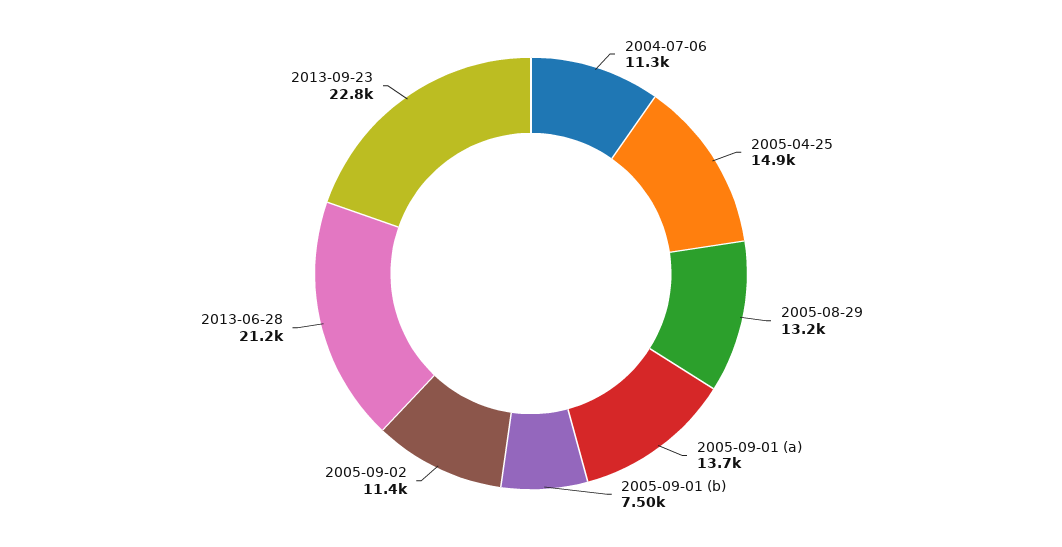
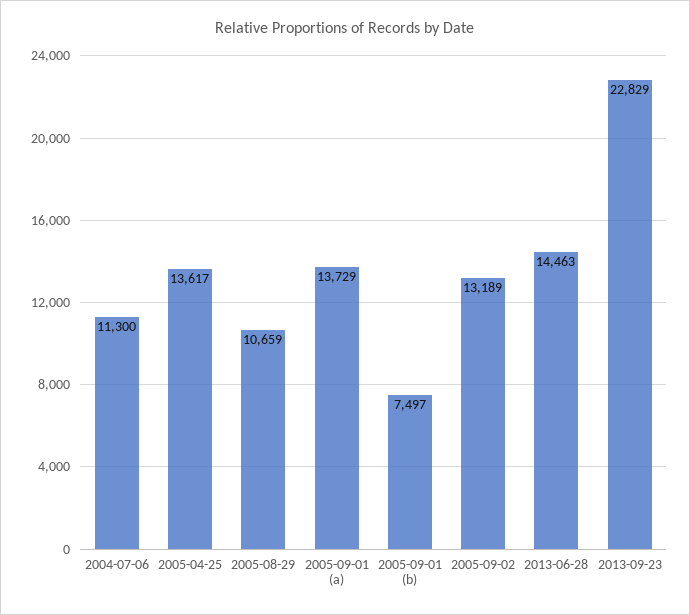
  {
    "2004-07-06": 11300,
-   "2005-04-25": 14900,
+   "2005-04-25": 13617,
-   "2005-08-29": 13200,
+   "2005-08-29": 10659,
    "2005-09-01 (a)": 13729,
    "2005-09-01 (b)": 7497,
-   "2005-09-02": 11400,
+   "2005-09-02": 13189,
-   "2013-06-28": 21200,
+   "2013-06-28": 14463,
    "2013-09-23": 22829
  }

